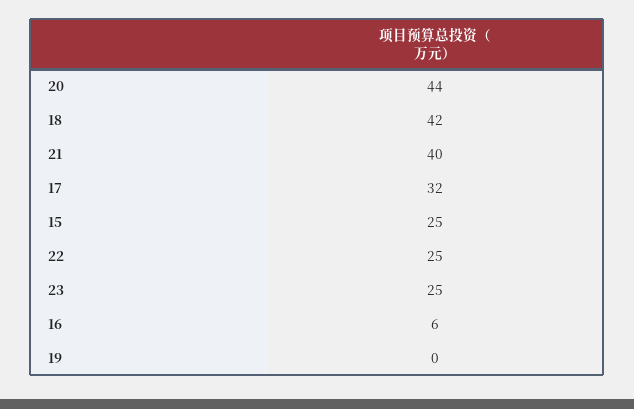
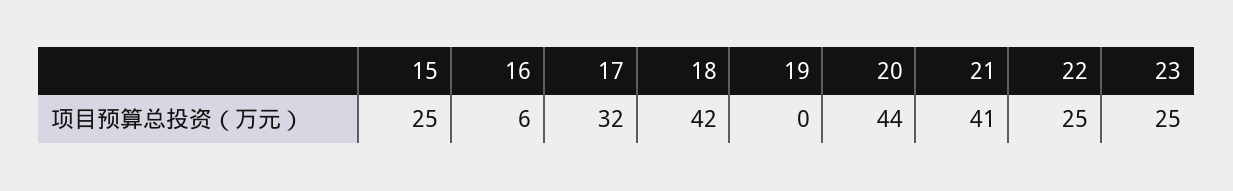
  {
    "20": 44,
    "18": 42,
-   "21": 40,
+   "21": 41,
    "17": 32,
    "15": 25,
    "22": 25,
    "23": 25,
    "16": 6,
    "19": 0
  }

